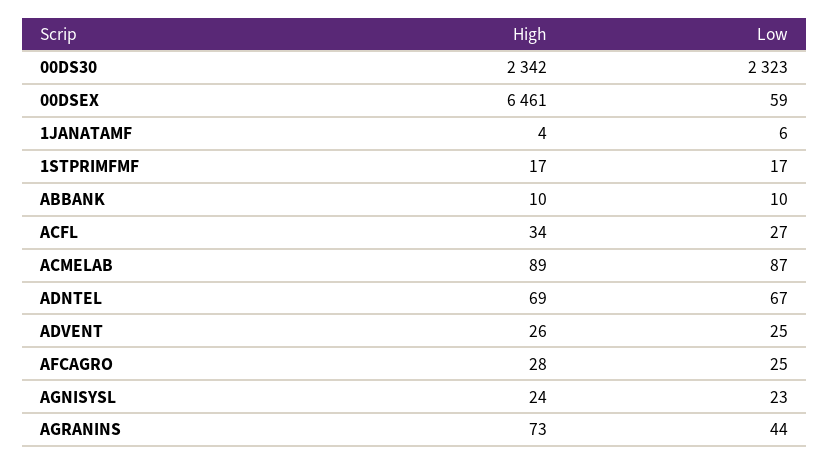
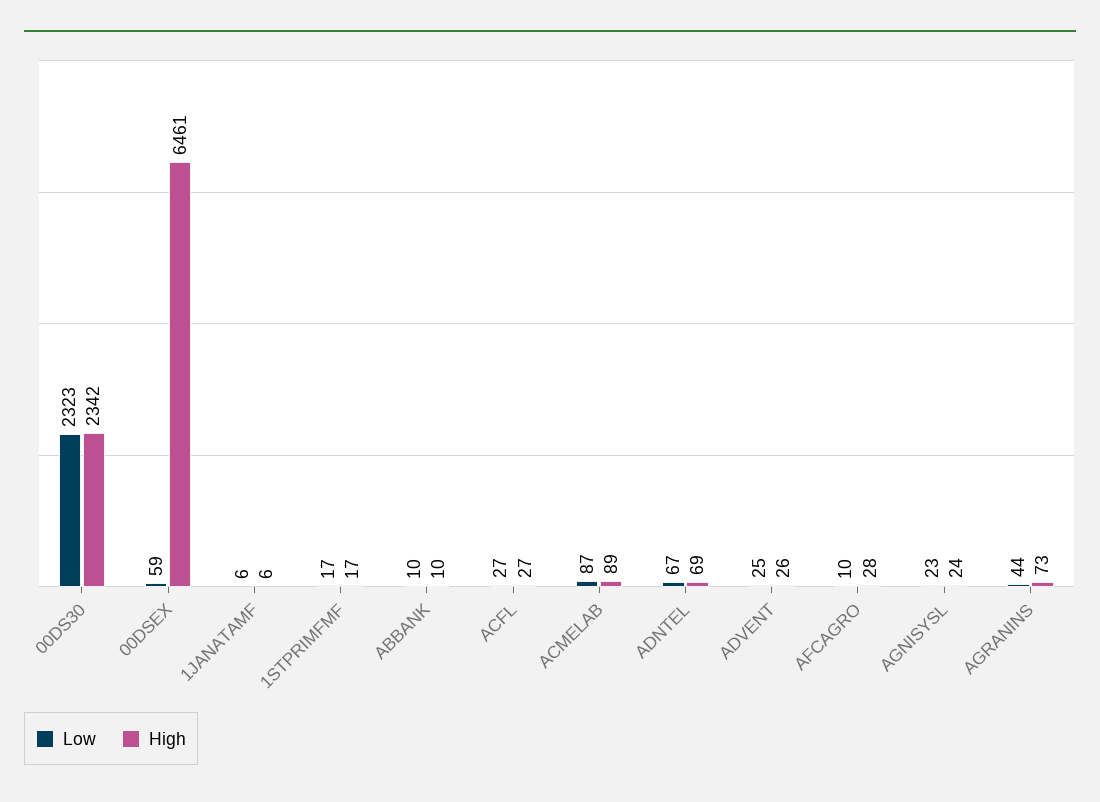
  {
    "High": {
      "00DS30": 2342,
      "00DSEX": 6461,
-     "1JANATAMF": 4,
+     "1JANATAMF": 6,
      "1STPRIMFMF": 17,
      "ABBANK": 10,
-     "ACFL": 34,
+     "ACFL": 27,
      "ACMELAB": 89,
      "ADNTEL": 69,
      "ADVENT": 26,
      "AFCAGRO": 28,
      "AGNISYSL": 24,
      "AGRANINS": 73
    },
    "Low": {
      "00DS30": 2323,
      "00DSEX": 59,
      "1JANATAMF": 6,
      "1STPRIMFMF": 17,
      "ABBANK": 10,
      "ACFL": 27,
      "ACMELAB": 87,
      "ADNTEL": 67,
      "ADVENT": 25,
-     "AFCAGRO": 25,
+     "AFCAGRO": 10,
      "AGNISYSL": 23,
      "AGRANINS": 44
    }
  }

